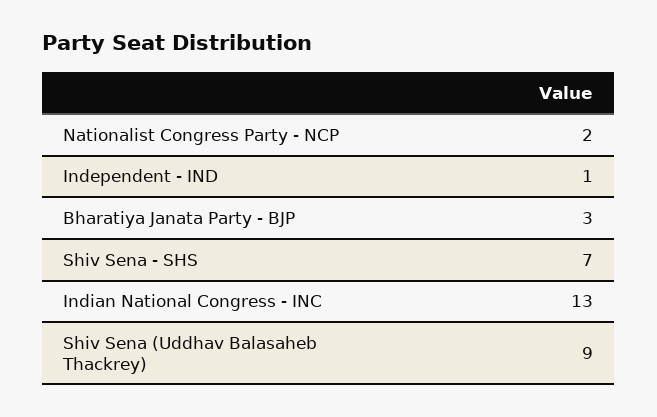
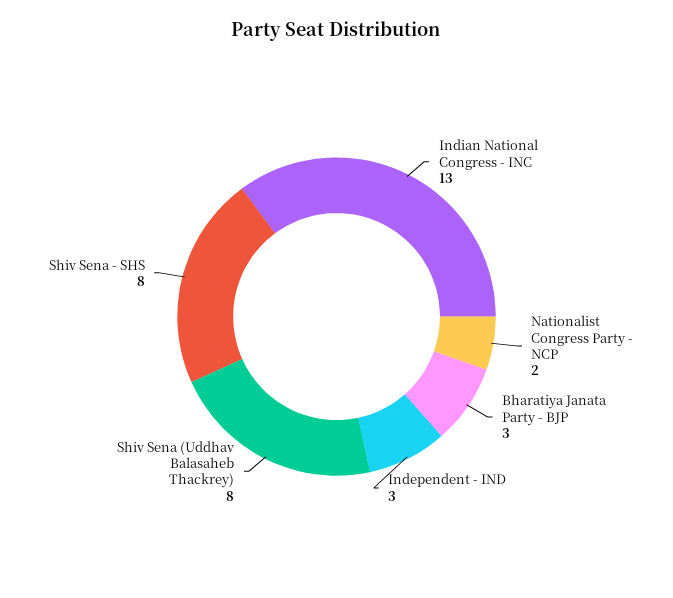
  {
    "Nationalist Congress Party - NCP": 2,
-   "Independent - IND": 1,
+   "Independent - IND": 3,
    "Bharatiya Janata Party - BJP": 3,
-   "Shiv Sena - SHS": 7,
+   "Shiv Sena - SHS": 8,
    "Indian National Congress - INC": 13,
-   "Shiv Sena (Uddhav Balasaheb Thackrey)": 9
+   "Shiv Sena (Uddhav Balasaheb Thackrey)": 8
  }

